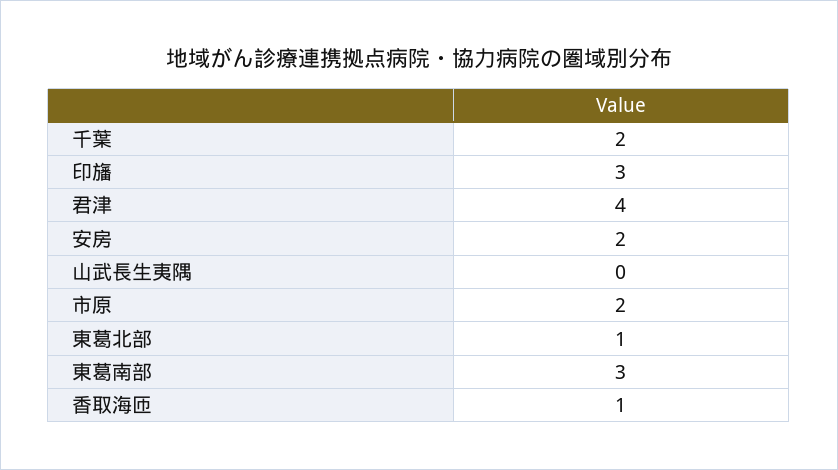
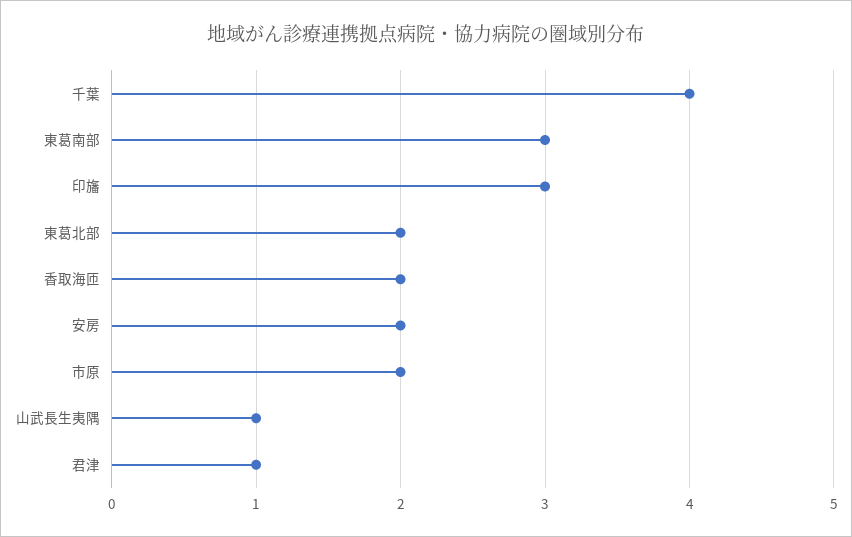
  {
-   "千葉": 2,
+   "千葉": 4,
    "印旛": 3,
-   "君津": 4,
+   "君津": 1,
    "安房": 2,
-   "山武長生夷隅": 0,
+   "山武長生夷隅": 1,
    "市原": 2,
-   "東葛北部": 1,
+   "東葛北部": 2,
    "東葛南部": 3,
-   "香取海匝": 1
+   "香取海匝": 2
  }

